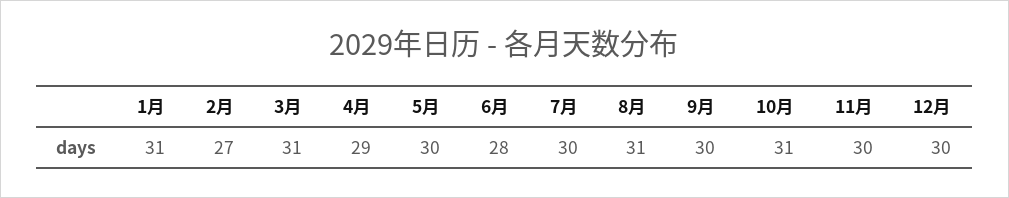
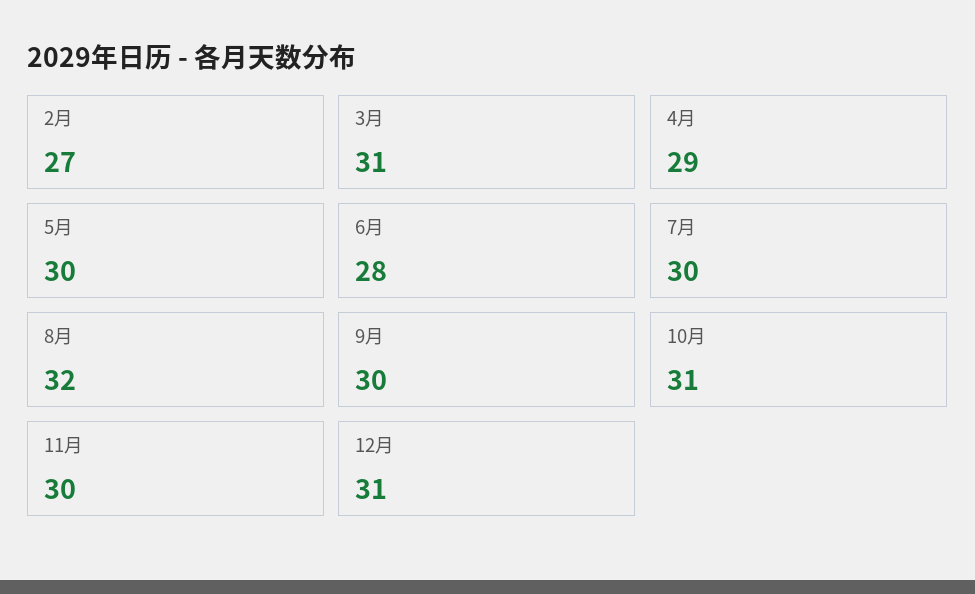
  {
-   "1月": 31,
    "2月": 27,
    "3月": 31,
    "4月": 29,
    "5月": 30,
    "6月": 28,
    "7月": 30,
-   "8月": 31,
+   "8月": 32,
    "9月": 30,
    "10月": 31,
    "11月": 30,
-   "12月": 30
+   "12月": 31
  }

